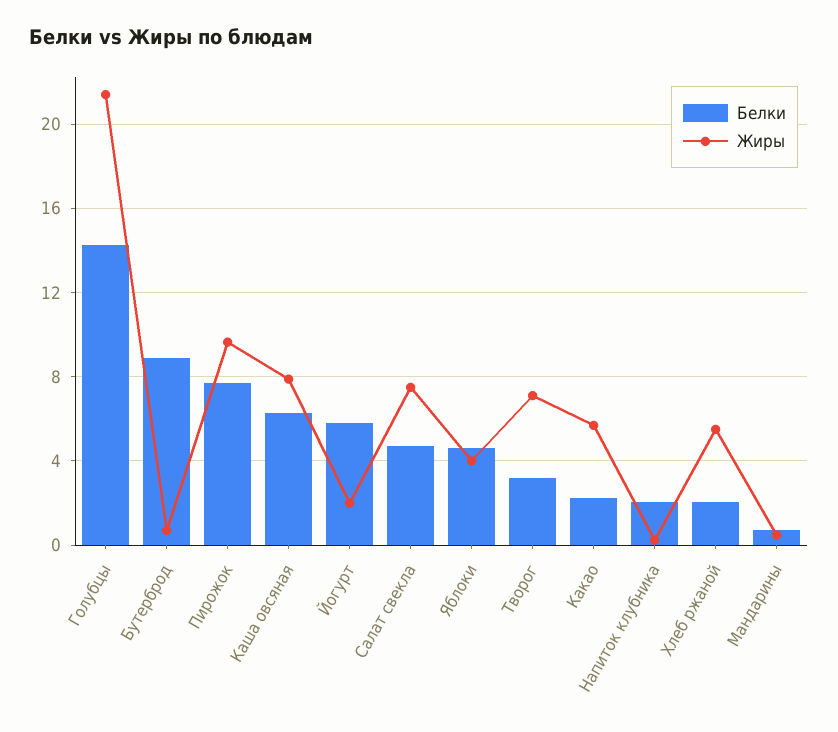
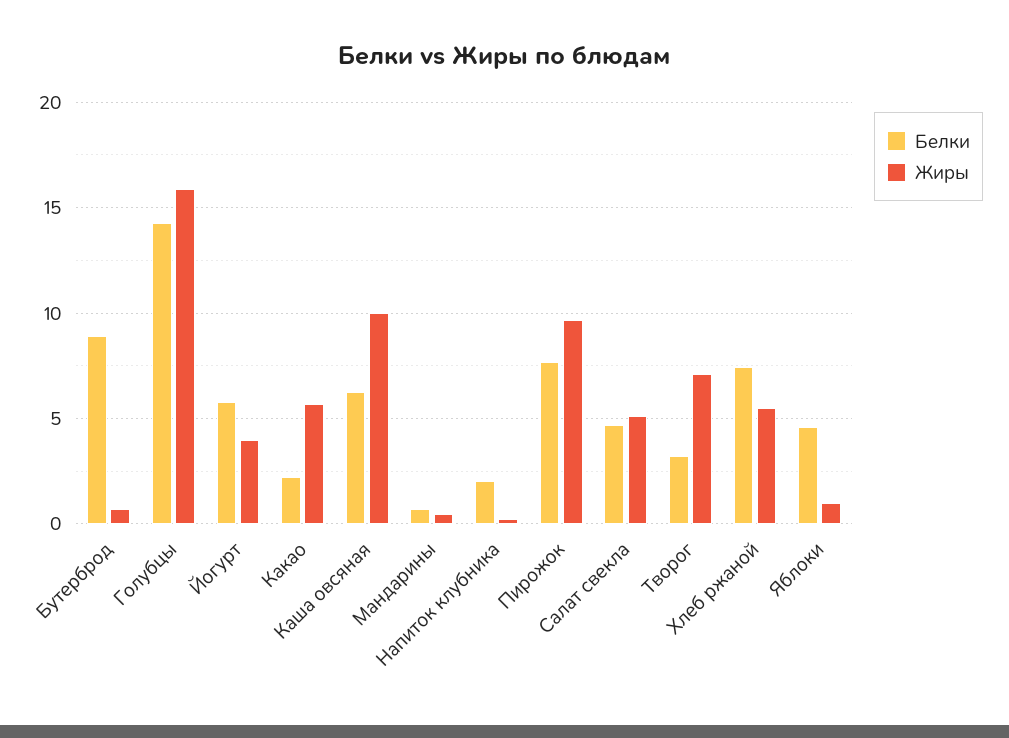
  {
    "Белки": {
      "Голубцы": 14.5,
      "Бутерброд": 9,
      "Пирожок": 7.5,
      "Каша овсяная": 6.5,
      "Йогурт": 6,
      "Салат свекла": 4.5,
      "Яблоки": 4.5,
      "Творог": 3,
      "Какао": 2.5,
      "Напиток клубника": 2,
-     "Хлеб ржаной": 2,
+     "Хлеб ржаной": 7.5,
      "Мандарины": 0.5
    },
    "Жиры": {
-     "Голубцы": 21.5,
+     "Голубцы": 16,
      "Бутерброд": 0.5,
      "Пирожок": 9.5,
-     "Каша овсяная": 8,
+     "Каша овсяная": 10,
-     "Йогурт": 2,
+     "Йогурт": 4,
-     "Салат свекла": 7.5,
+     "Салат свекла": 5,
-     "Яблоки": 4,
+     "Яблоки": 1,
      "Творог": 7,
      "Какао": 5.5,
      "Напиток клубника": 0,
      "Хлеб ржаной": 5.5,
      "Мандарины": 0.5
    }
  }

